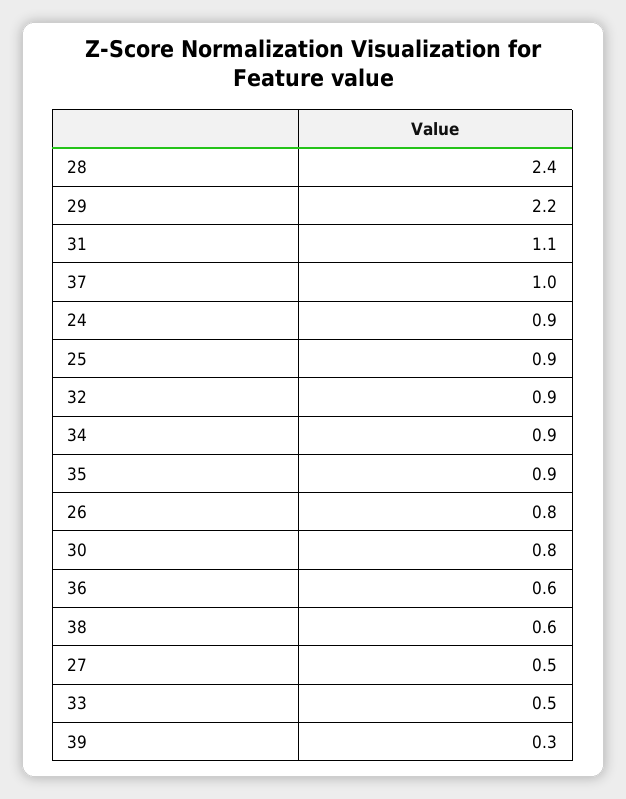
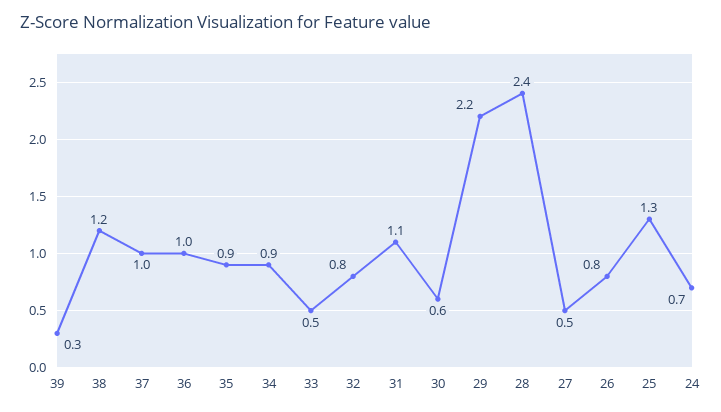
  {
    "28": 2.4,
    "29": 2.2,
    "31": 1.1,
    "37": 1,
-   "24": 0.9,
+   "24": 0.7,
-   "25": 0.9,
+   "25": 1.3,
-   "32": 0.9,
+   "32": 0.8,
    "34": 0.9,
    "35": 0.9,
    "26": 0.8,
-   "30": 0.8,
+   "30": 0.6,
-   "36": 0.6,
+   "36": 1,
-   "38": 0.6,
+   "38": 1.2,
    "27": 0.5,
    "33": 0.5,
    "39": 0.3
  }

